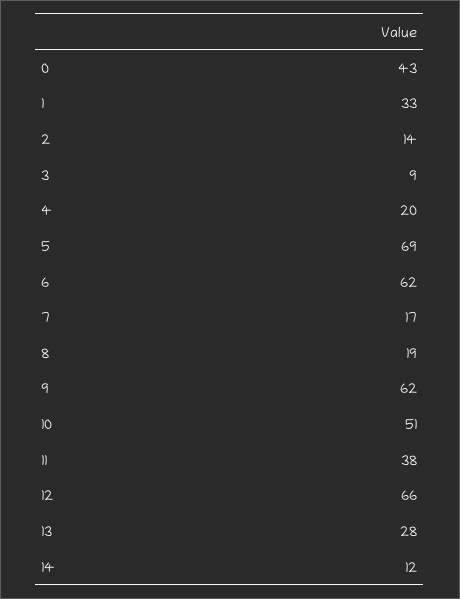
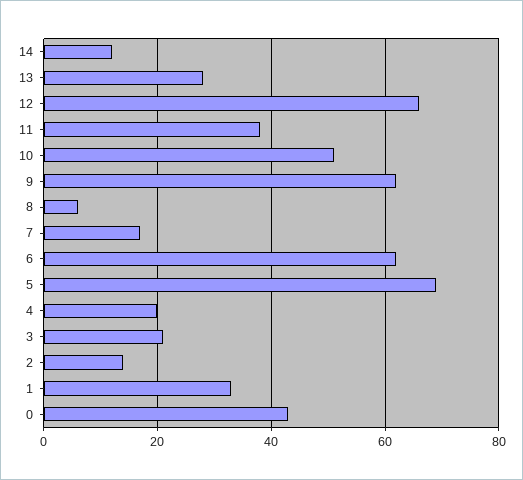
  {
    "0": 43,
    "1": 33,
    "2": 14,
-   "3": 9,
+   "3": 20,
    "4": 20,
    "5": 69,
    "6": 62,
    "7": 17,
-   "8": 19,
+   "8": 5,
    "9": 62,
    "10": 51,
    "11": 38,
    "12": 66,
    "13": 28,
    "14": 12
  }

